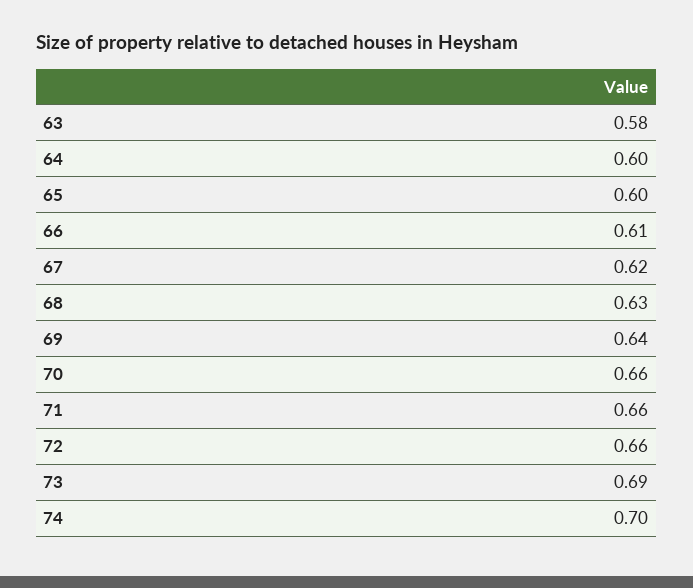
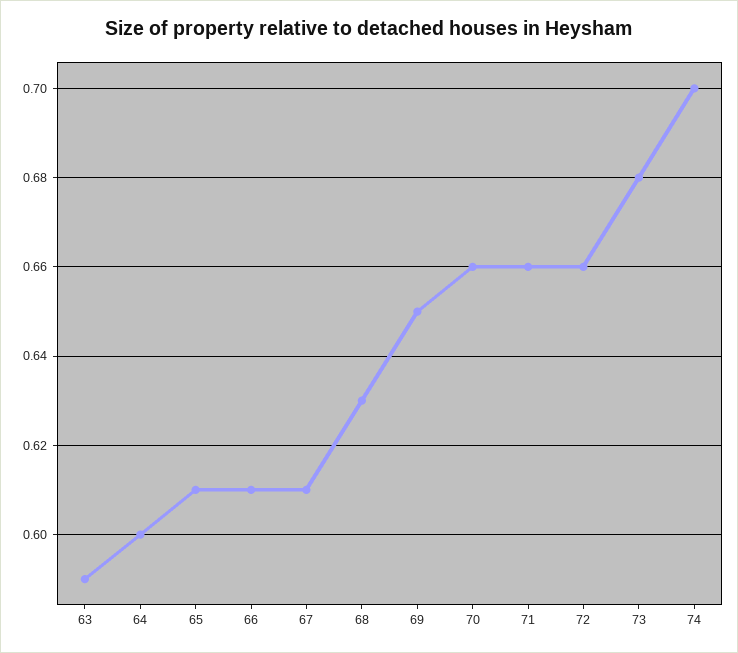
  {
-   "63": 0.58,
+   "63": 0.59,
    "64": 0.6,
-   "65": 0.6,
+   "65": 0.61,
    "66": 0.61,
-   "67": 0.62,
+   "67": 0.61,
    "68": 0.63,
-   "69": 0.64,
+   "69": 0.65,
    "70": 0.66,
    "71": 0.66,
    "72": 0.66,
-   "73": 0.69,
+   "73": 0.68,
    "74": 0.7
  }

